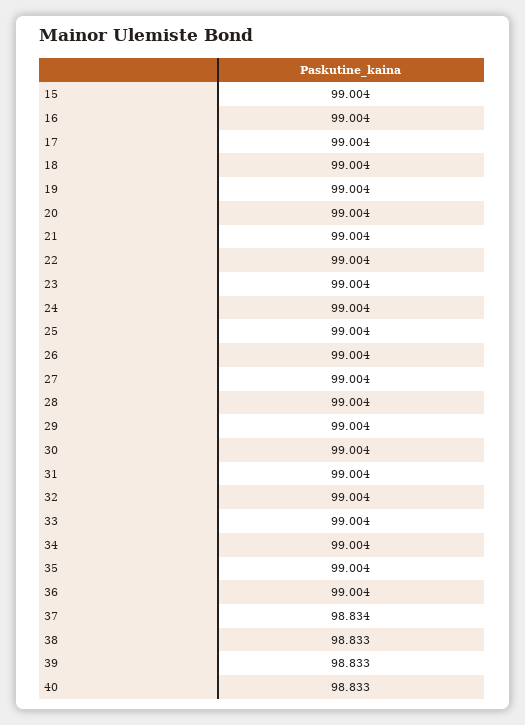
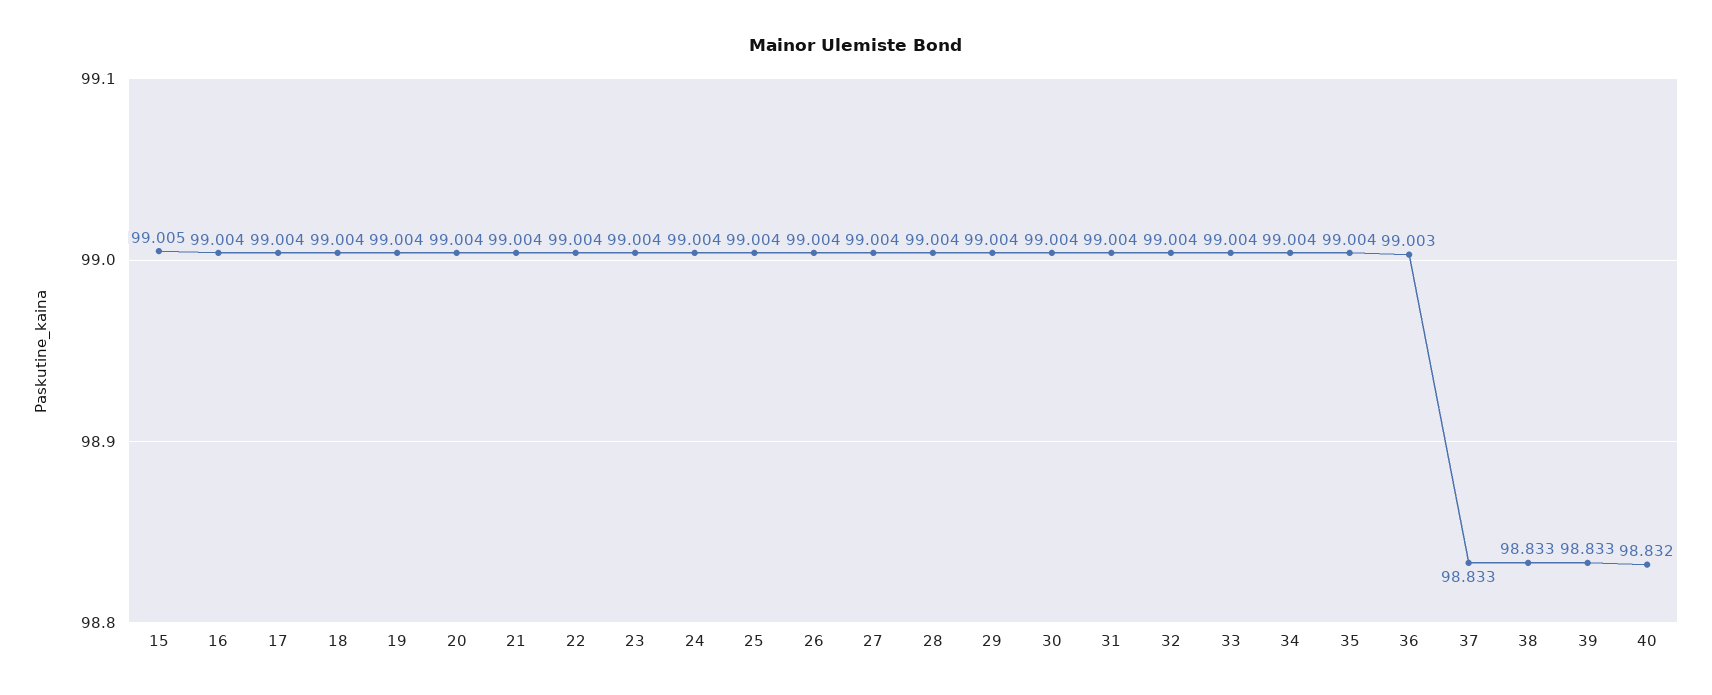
  {
-   "15": 99.004,
+   "15": 99.005,
    "16": 99.004,
    "17": 99.004,
    "18": 99.004,
    "19": 99.004,
    "20": 99.004,
    "21": 99.004,
    "22": 99.004,
    "23": 99.004,
    "24": 99.004,
    "25": 99.004,
    "26": 99.004,
    "27": 99.004,
    "28": 99.004,
    "29": 99.004,
    "30": 99.004,
    "31": 99.004,
    "32": 99.004,
    "33": 99.004,
    "34": 99.004,
    "35": 99.004,
-   "36": 99.004,
+   "36": 99.003,
-   "37": 98.834,
+   "37": 98.833,
    "38": 98.833,
    "39": 98.833,
-   "40": 98.833
+   "40": 98.832
  }

